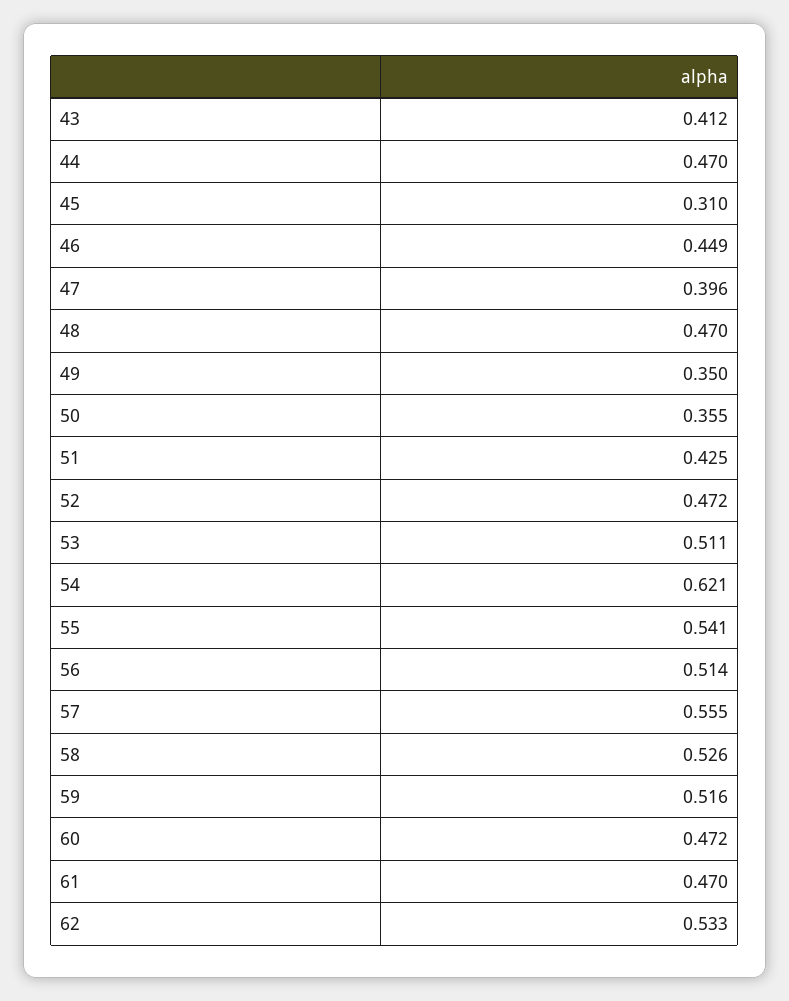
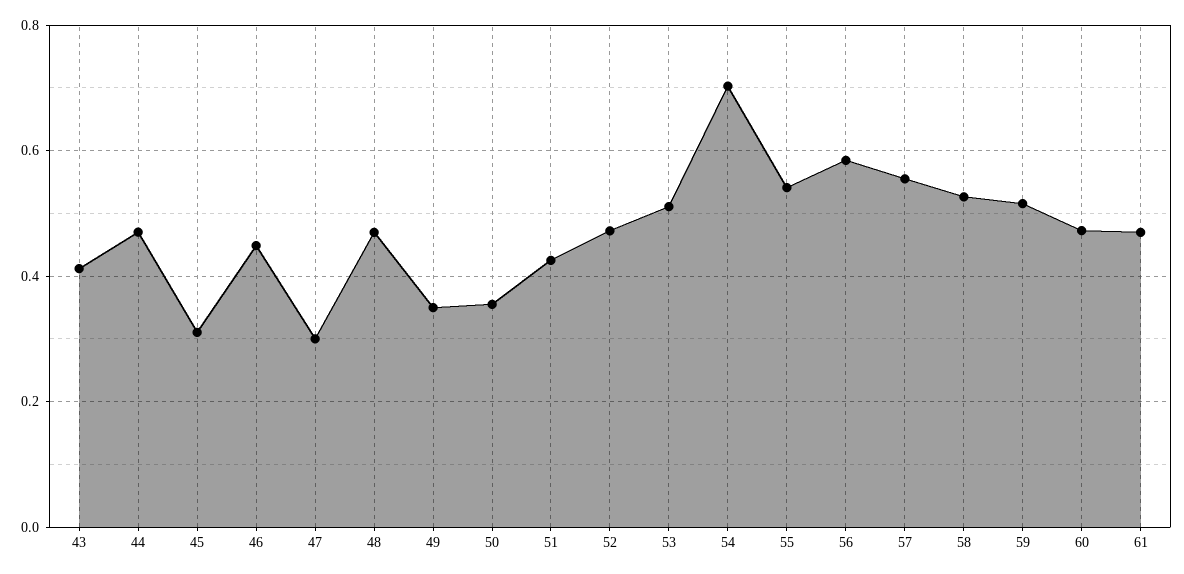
  {
    "43": 0.412,
    "44": 0.47,
    "45": 0.31,
    "46": 0.449,
-   "47": 0.396,
+   "47": 0.3,
    "48": 0.47,
    "49": 0.35,
    "50": 0.355,
    "51": 0.425,
    "52": 0.472,
    "53": 0.511,
-   "54": 0.621,
+   "54": 0.7,
    "55": 0.541,
-   "56": 0.514,
+   "56": 0.58,
    "57": 0.555,
    "58": 0.526,
    "59": 0.516,
    "60": 0.472,
-   "61": 0.47,
+   "61": 0.47
-   "62": 0.533
  }

